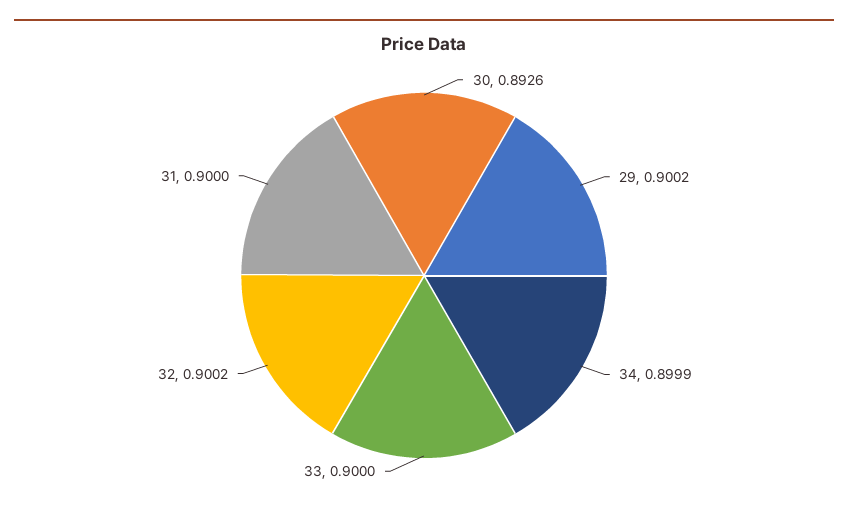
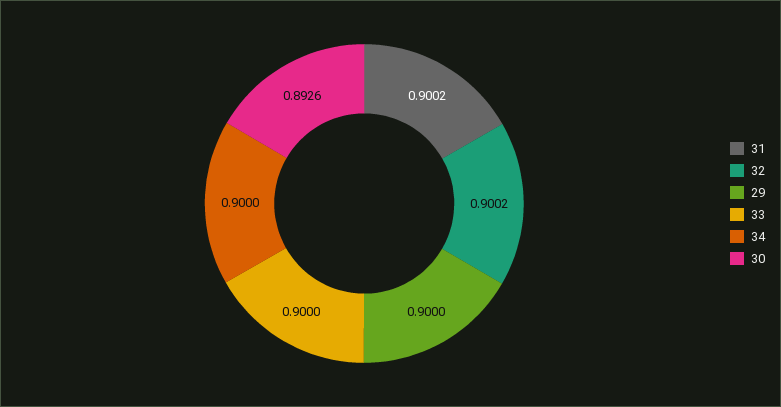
  {
    "30": 0.8926,
-   "29": 0.9002,
+   "29": 0.9,
-   "34": 0.8999,
+   "34": 0.9,
    "33": 0.9,
    "32": 0.9002,
-   "31": 0.9
+   "31": 0.9002
  }

